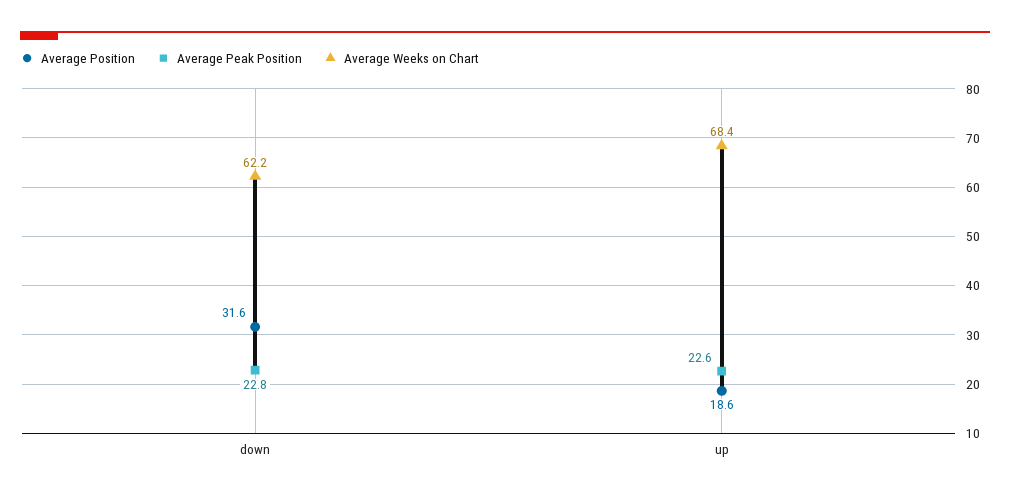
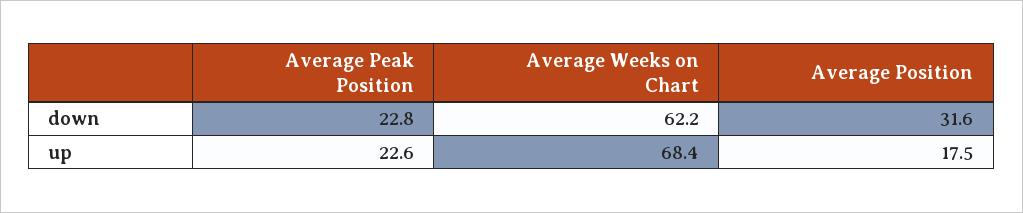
  {
    "Average Position": {
      "down": 31.6,
-     "up": 18.6
+     "up": 17.5
    },
    "Average Peak Position": {
      "down": 22.8,
      "up": 22.6
    },
    "Average Weeks on Chart": {
      "down": 62.2,
      "up": 68.4
    }
  }

